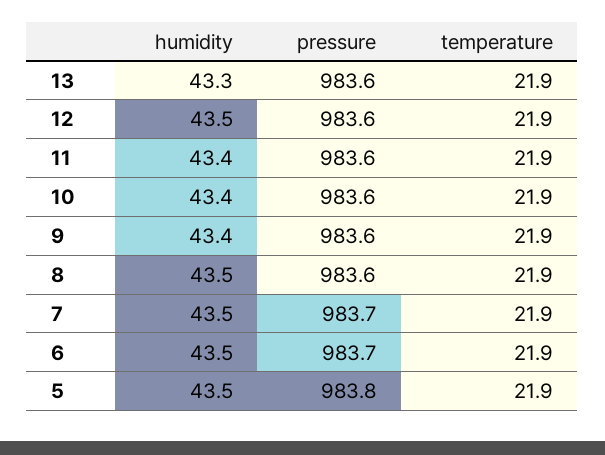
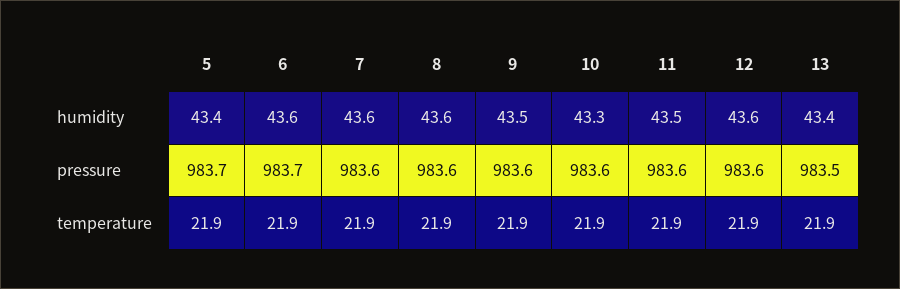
  {
    "humidity": {
-     "13": 43.3,
+     "13": 43.4,
-     "12": 43.5,
+     "12": 43.6,
-     "11": 43.4,
+     "11": 43.5,
-     "10": 43.4,
+     "10": 43.3,
-     "9": 43.4,
+     "9": 43.5,
-     "8": 43.5,
+     "8": 43.6,
-     "7": 43.5,
+     "7": 43.6,
-     "6": 43.5,
+     "6": 43.6,
-     "5": 43.5
+     "5": 43.4
    },
    "pressure": {
-     "13": 983.6,
+     "13": 983.5,
      "12": 983.6,
      "11": 983.6,
      "10": 983.6,
      "9": 983.6,
      "8": 983.6,
-     "7": 983.7,
+     "7": 983.6,
      "6": 983.7,
-     "5": 983.8
+     "5": 983.7
    },
    "temperature": {
      "13": 21.9,
      "12": 21.9,
      "11": 21.9,
      "10": 21.9,
      "9": 21.9,
      "8": 21.9,
      "7": 21.9,
      "6": 21.9,
      "5": 21.9
    }
  }

